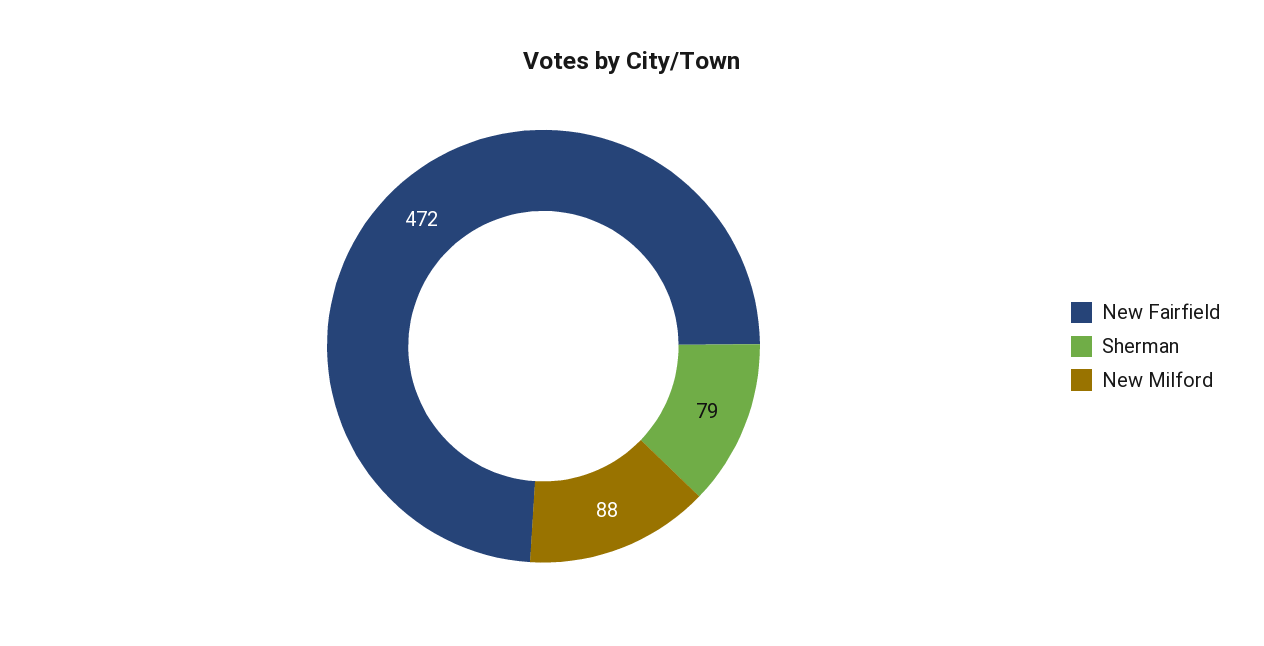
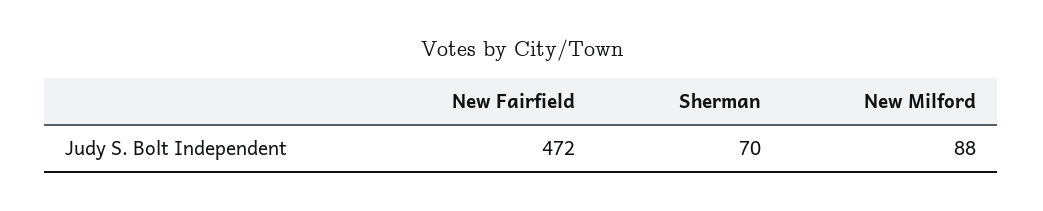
  {
    "New Fairfield": 472,
-   "Sherman": 79,
+   "Sherman": 70,
    "New Milford": 88
  }

